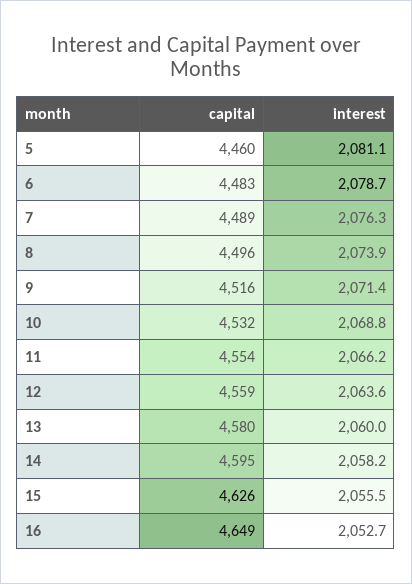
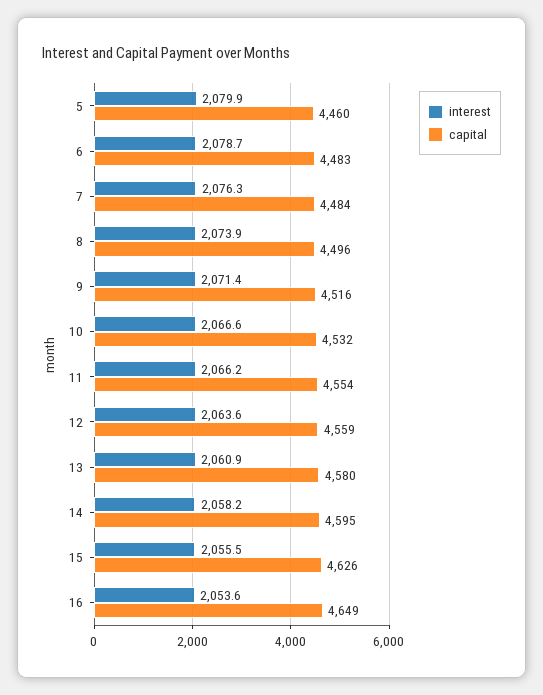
  {
    "capital": {
      "5": 4460,
      "6": 4483,
-     "7": 4489,
+     "7": 4484,
      "8": 4496,
      "9": 4516,
      "10": 4532,
      "11": 4554,
      "12": 4559,
      "13": 4580,
      "14": 4595,
      "15": 4626,
      "16": 4649
    },
    "interest": {
-     "5": 2081.1,
+     "5": 2079.9,
      "6": 2078.7,
      "7": 2076.3,
      "8": 2073.9,
      "9": 2071.4,
-     "10": 2068.8,
+     "10": 2066.6,
      "11": 2066.2,
      "12": 2063.6,
-     "13": 2060,
+     "13": 2060.9,
      "14": 2058.2,
      "15": 2055.5,
-     "16": 2052.7
+     "16": 2053.6
    }
  }

